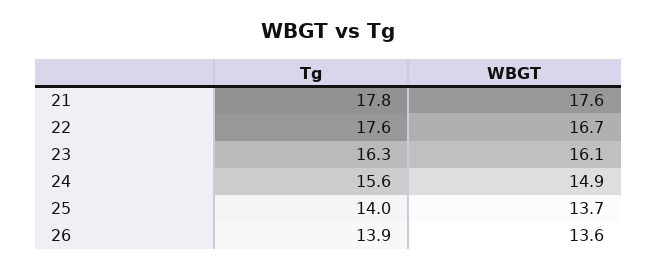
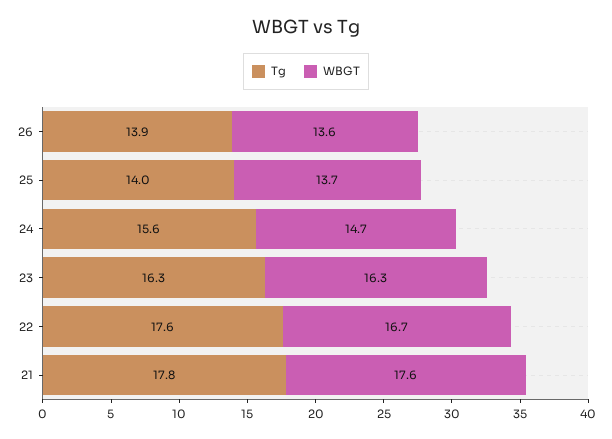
  {
    "Tg": {
      "21": 17.8,
      "22": 17.6,
      "23": 16.3,
      "24": 15.6,
      "25": 14,
      "26": 13.9
    },
    "WBGT": {
      "21": 17.6,
      "22": 16.7,
-     "23": 16.1,
+     "23": 16.3,
-     "24": 14.9,
+     "24": 14.7,
      "25": 13.7,
      "26": 13.6
    }
  }

